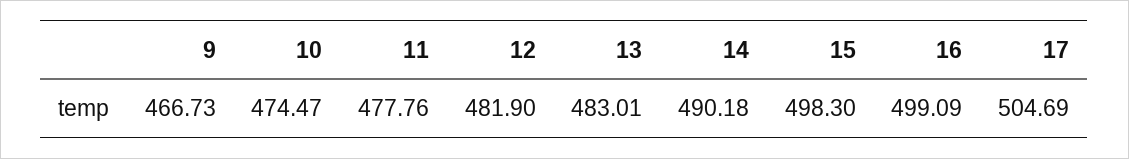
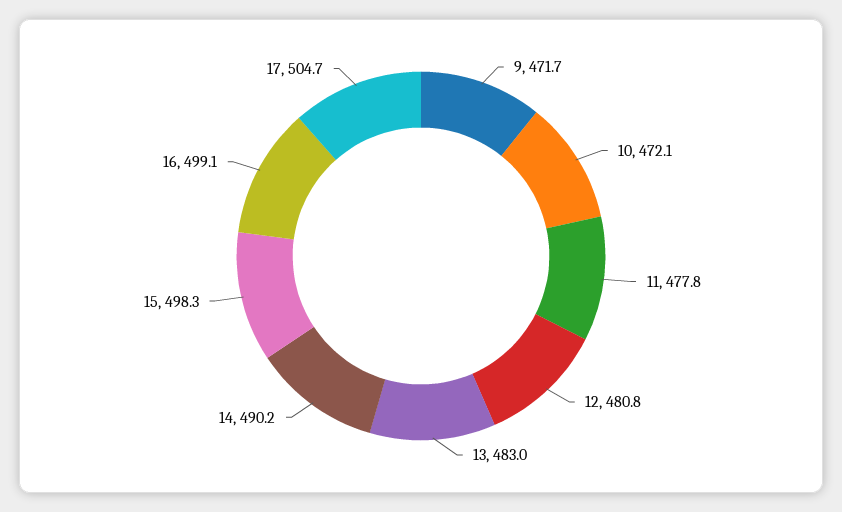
  {
-   "9": 466.73,
+   "9": 471.7,
-   "10": 474.47,
+   "10": 472.1,
    "11": 477.76,
-   "12": 481.9,
+   "12": 480.8,
    "13": 483.01,
    "14": 490.18,
    "15": 498.3,
    "16": 499.09,
    "17": 504.69
  }

